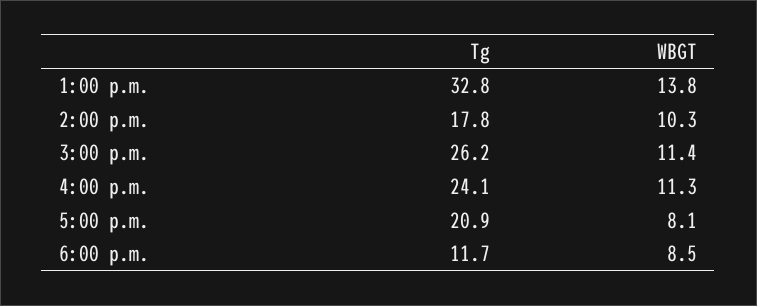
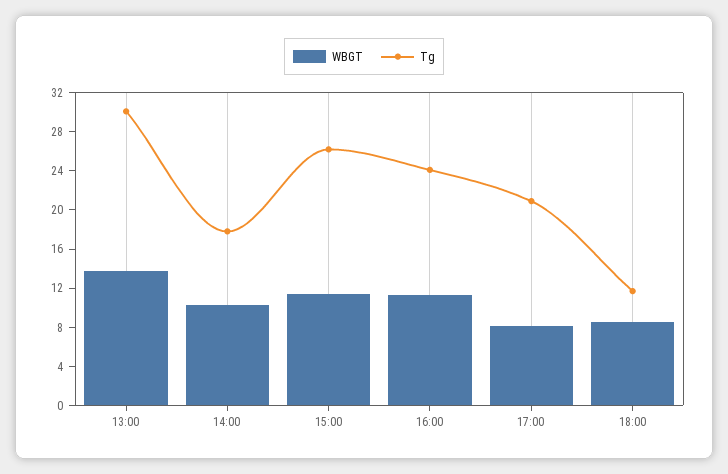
  {
    "Tg": {
-     "1:00 p.m.": 32.8,
+     "1:00 p.m.": 30,
      "2:00 p.m.": 17.8,
      "3:00 p.m.": 26.2,
      "4:00 p.m.": 24.1,
      "5:00 p.m.": 20.9,
      "6:00 p.m.": 11.7
    },
    "WBGT": {
      "1:00 p.m.": 13.8,
      "2:00 p.m.": 10.3,
      "3:00 p.m.": 11.4,
      "4:00 p.m.": 11.3,
      "5:00 p.m.": 8.1,
      "6:00 p.m.": 8.5
    }
  }

